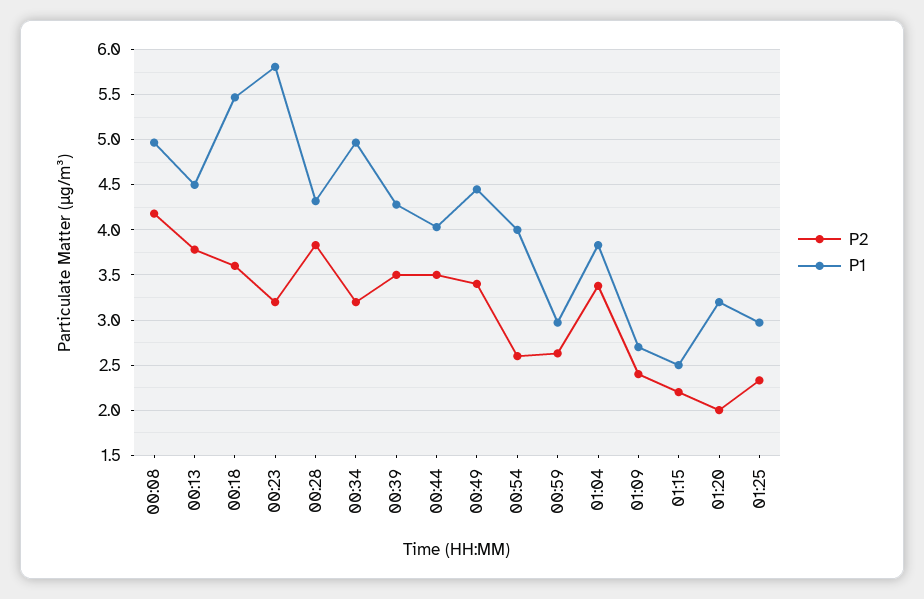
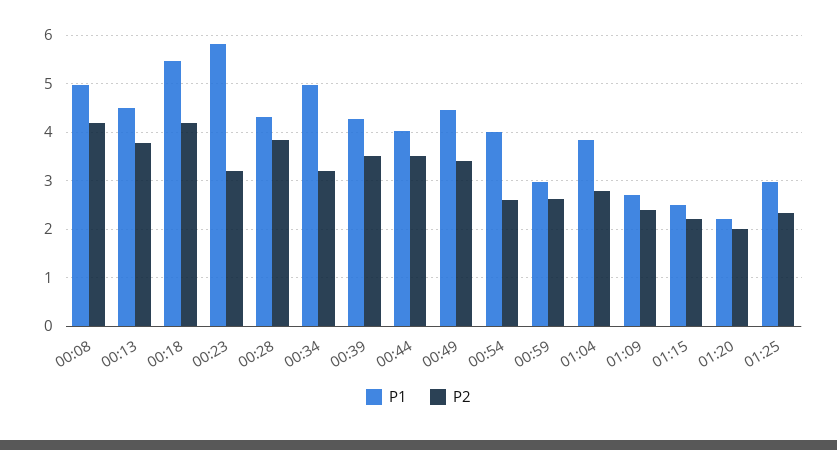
  {
    "P2": {
      "00:08": 4.2,
      "00:13": 3.8,
-     "00:18": 3.6,
+     "00:18": 4.2,
      "00:23": 3.2,
      "00:28": 3.8,
      "00:34": 3.2,
      "00:39": 3.5,
      "00:44": 3.5,
      "00:49": 3.4,
      "00:54": 2.6,
      "00:59": 2.6,
-     "01:04": 3.4,
+     "01:04": 2.8,
      "01:09": 2.4,
      "01:15": 2.2,
      "01:20": 2,
      "01:25": 2.3
    },
    "P1": {
      "00:08": 5,
      "00:13": 4.5,
      "00:18": 5.5,
      "00:23": 5.8,
      "00:28": 4.3,
      "00:34": 5,
      "00:39": 4.3,
      "00:44": 4,
      "00:49": 4.5,
      "00:54": 4,
      "00:59": 3,
      "01:04": 3.8,
      "01:09": 2.7,
      "01:15": 2.5,
-     "01:20": 3.2,
+     "01:20": 2.2,
      "01:25": 3
    }
  }

